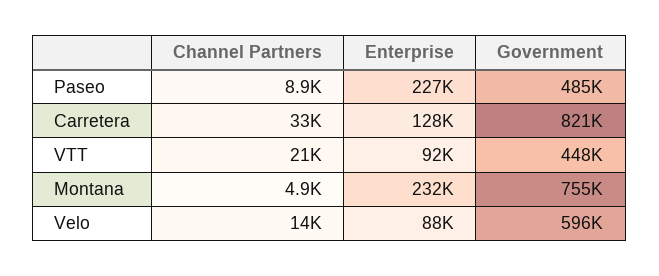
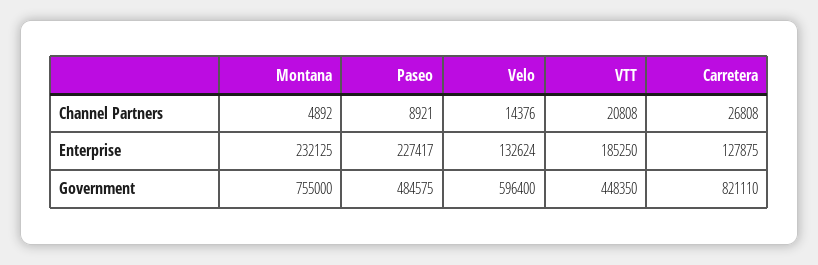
  {
    "Channel Partners": {
      "Paseo": 8921,
-     "Carretera": 33000,
+     "Carretera": 26808,
      "VTT": 20808,
      "Montana": 4892,
      "Velo": 14376
    },
    "Enterprise": {
      "Paseo": 227417,
      "Carretera": 127875,
-     "VTT": 92000,
+     "VTT": 185250,
      "Montana": 232125,
-     "Velo": 88000
+     "Velo": 132624
    },
    "Government": {
      "Paseo": 484575,
      "Carretera": 821110,
      "VTT": 448350,
      "Montana": 755000,
      "Velo": 596400
    }
  }

